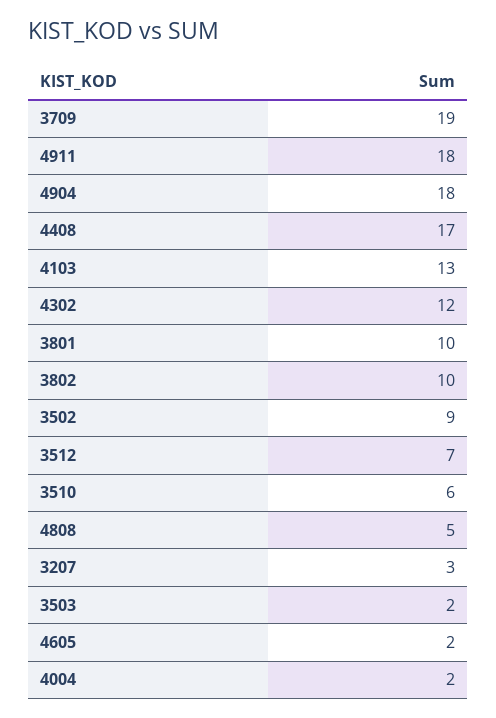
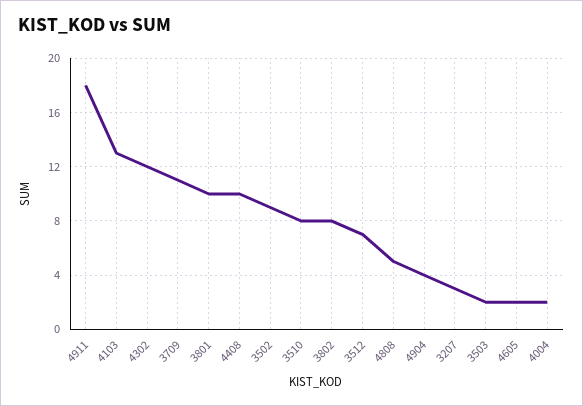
  {
-   "3709": 19,
+   "3709": 11,
    "4911": 18,
-   "4904": 18,
+   "4904": 4,
-   "4408": 17,
+   "4408": 10,
    "4103": 13,
    "4302": 12,
    "3801": 10,
-   "3802": 10,
+   "3802": 8,
    "3502": 9,
    "3512": 7,
-   "3510": 6,
+   "3510": 8,
    "4808": 5,
    "3207": 3,
    "3503": 2,
    "4605": 2,
    "4004": 2
  }

